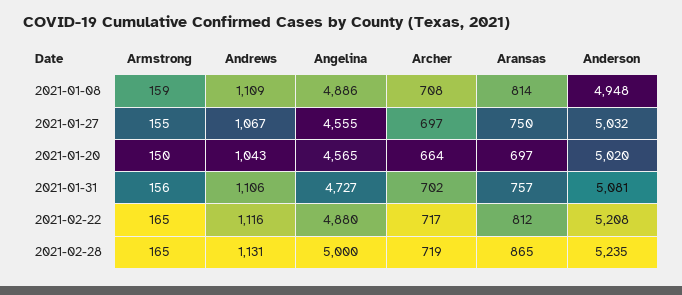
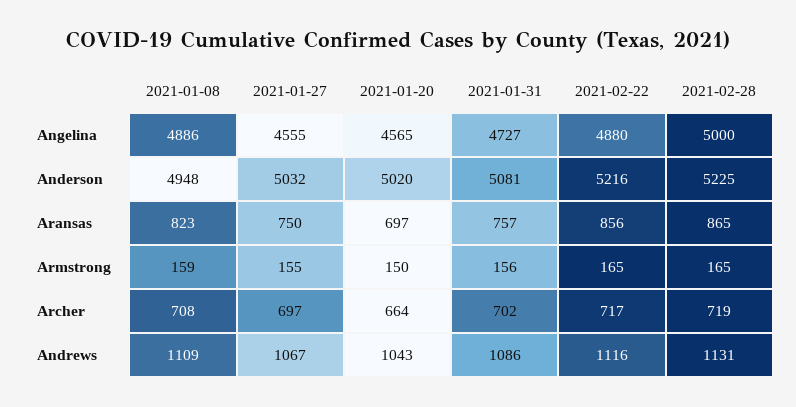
  {
    "Armstrong": {
      "2021-01-08": 159,
      "2021-01-27": 155,
      "2021-01-20": 150,
      "2021-01-31": 156,
      "2021-02-22": 165,
      "2021-02-28": 165
    },
    "Andrews": {
      "2021-01-08": 1109,
      "2021-01-27": 1067,
      "2021-01-20": 1043,
-     "2021-01-31": 1106,
+     "2021-01-31": 1086,
      "2021-02-22": 1116,
      "2021-02-28": 1131
    },
    "Angelina": {
      "2021-01-08": 4886,
      "2021-01-27": 4555,
      "2021-01-20": 4565,
      "2021-01-31": 4727,
      "2021-02-22": 4880,
      "2021-02-28": 5000
    },
    "Archer": {
      "2021-01-08": 708,
      "2021-01-27": 697,
      "2021-01-20": 664,
      "2021-01-31": 702,
      "2021-02-22": 717,
      "2021-02-28": 719
    },
    "Aransas": {
-     "2021-01-08": 814,
+     "2021-01-08": 823,
      "2021-01-27": 750,
      "2021-01-20": 697,
      "2021-01-31": 757,
-     "2021-02-22": 812,
+     "2021-02-22": 856,
      "2021-02-28": 865
    },
    "Anderson": {
      "2021-01-08": 4948,
      "2021-01-27": 5032,
      "2021-01-20": 5020,
      "2021-01-31": 5081,
-     "2021-02-22": 5208,
+     "2021-02-22": 5216,
-     "2021-02-28": 5235
+     "2021-02-28": 5225
    }
  }

